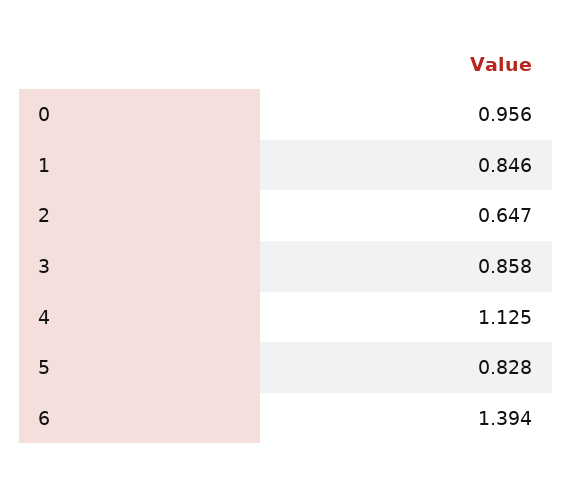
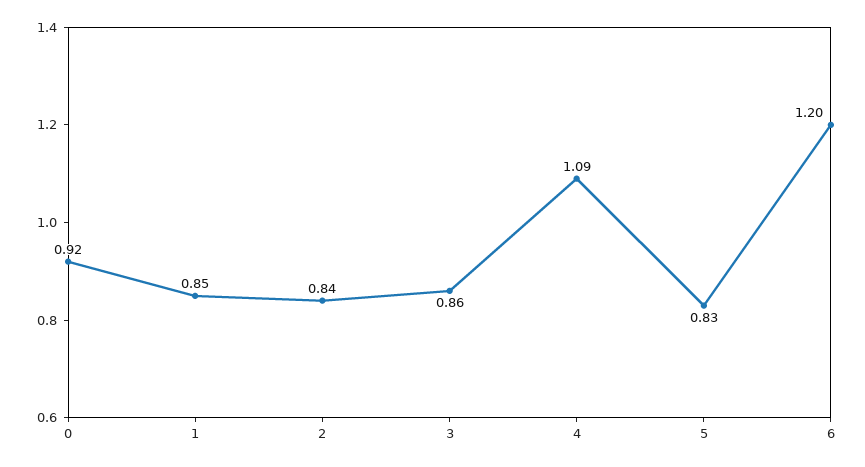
  {
-   "0": 0.956,
+   "0": 0.92,
    "1": 0.846,
-   "2": 0.647,
+   "2": 0.84,
    "3": 0.858,
-   "4": 1.125,
+   "4": 1.09,
    "5": 0.828,
-   "6": 1.394
+   "6": 1.2
  }

